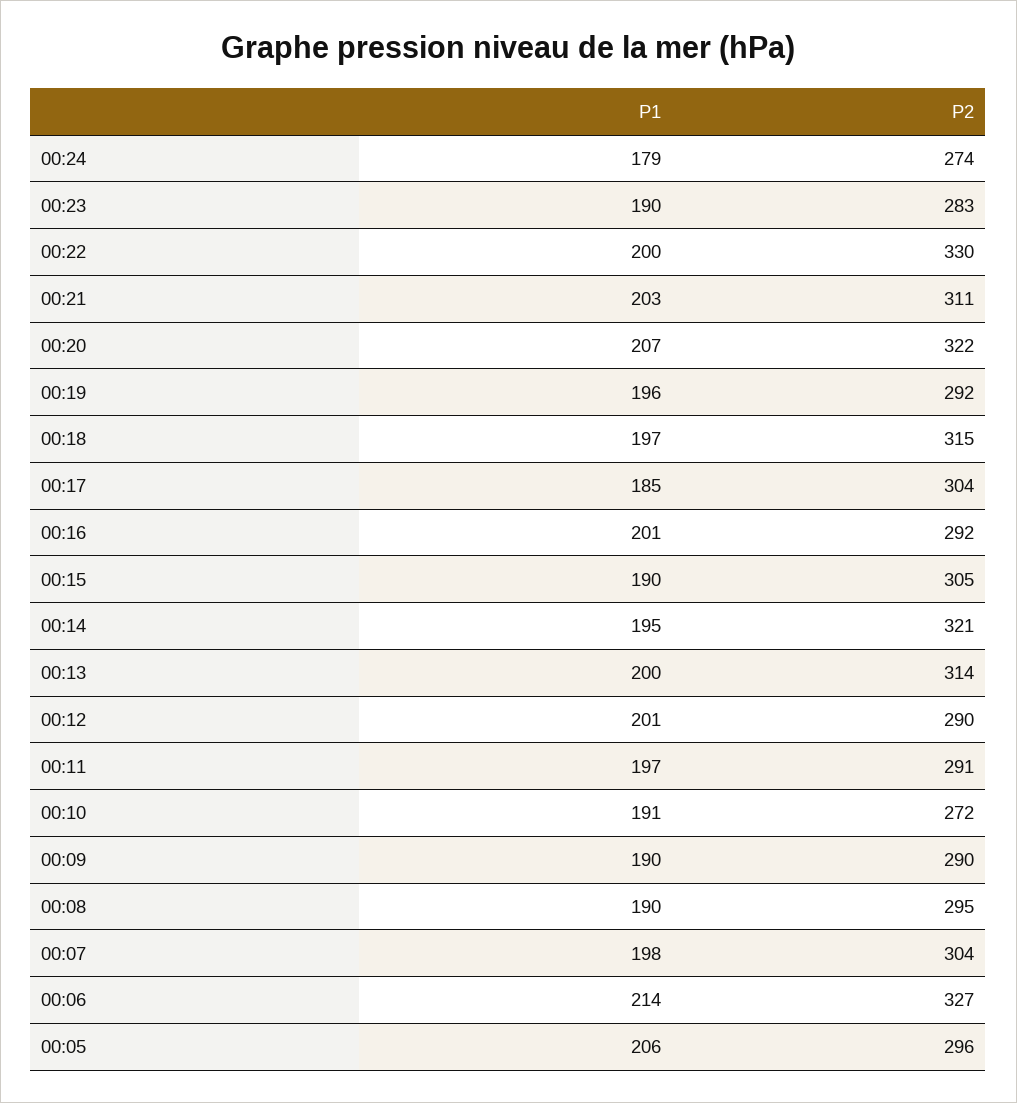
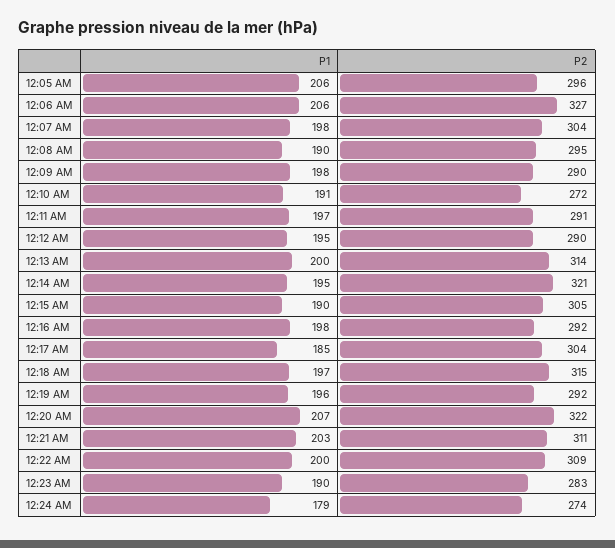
  {
    "P1": {
      "00:24": 179,
      "00:23": 190,
      "00:22": 200,
      "00:21": 203,
      "00:20": 207,
      "00:19": 196,
      "00:18": 197,
      "00:17": 185,
-     "00:16": 201,
+     "00:16": 198,
      "00:15": 190,
      "00:14": 195,
      "00:13": 200,
-     "00:12": 201,
+     "00:12": 195,
      "00:11": 197,
      "00:10": 191,
-     "00:09": 190,
+     "00:09": 198,
      "00:08": 190,
      "00:07": 198,
-     "00:06": 214,
+     "00:06": 206,
      "00:05": 206
    },
    "P2": {
      "00:24": 274,
      "00:23": 283,
-     "00:22": 330,
+     "00:22": 309,
      "00:21": 311,
      "00:20": 322,
      "00:19": 292,
      "00:18": 315,
      "00:17": 304,
      "00:16": 292,
      "00:15": 305,
      "00:14": 321,
      "00:13": 314,
      "00:12": 290,
      "00:11": 291,
      "00:10": 272,
      "00:09": 290,
      "00:08": 295,
      "00:07": 304,
      "00:06": 327,
      "00:05": 296
    }
  }

